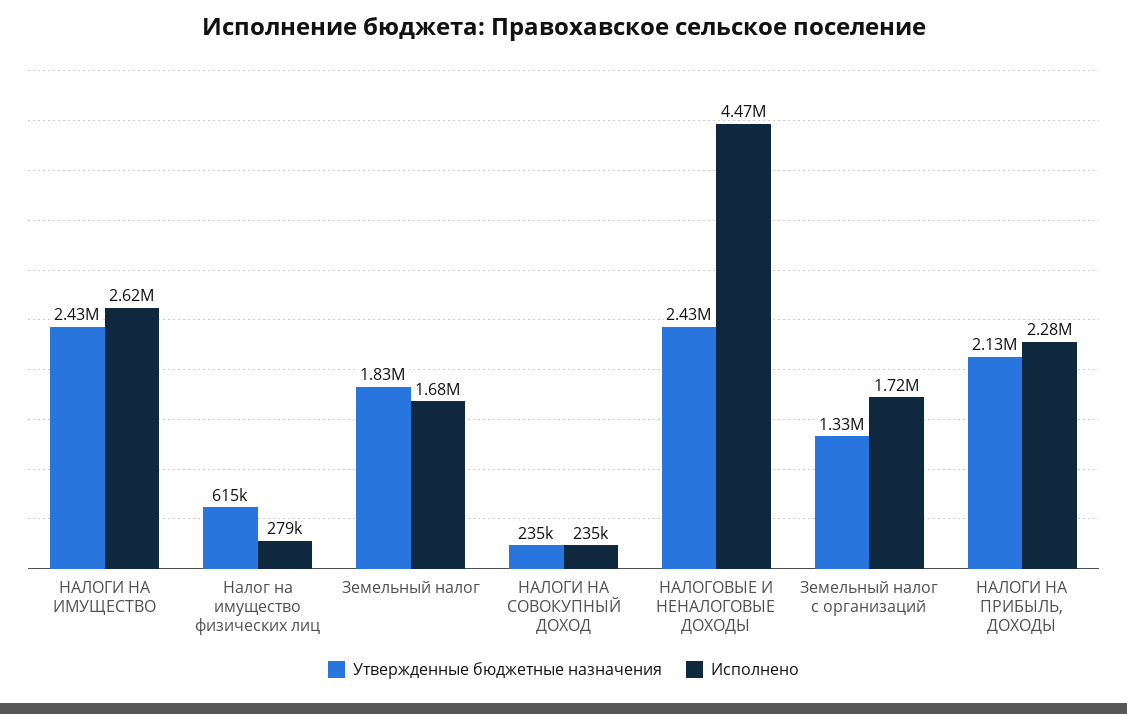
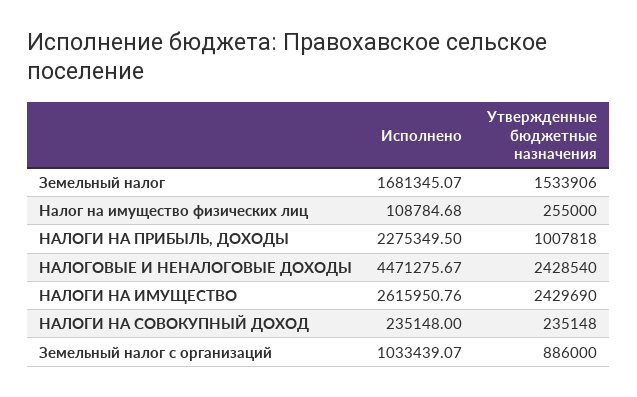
  {
    "Утвержденные бюджетные назначения": {
      "НАЛОГИ НА ИМУЩЕСТВО": 2429690,
-     "Налог на имущество физических лиц": 615000,
+     "Налог на имущество физических лиц": 255000,
-     "Земельный налог": 1830000,
+     "Земельный налог": 1533906,
      "НАЛОГИ НА СОВОКУПНЫЙ ДОХОД": 235148,
      "НАЛОГОВЫЕ И НЕНАЛОГОВЫЕ ДОХОДЫ": 2428540,
-     "Земельный налог с организаций": 1330000,
+     "Земельный налог с организаций": 886000,
-     "НАЛОГИ НА ПРИБЫЛЬ, ДОХОДЫ": 2130000
+     "НАЛОГИ НА ПРИБЫЛЬ, ДОХОДЫ": 1007818
    },
    "Исполнено": {
      "НАЛОГИ НА ИМУЩЕСТВО": 2615950.76,
-     "Налог на имущество физических лиц": 279000,
+     "Налог на имущество физических лиц": 108784.68,
      "Земельный налог": 1681345.07,
      "НАЛОГИ НА СОВОКУПНЫЙ ДОХОД": 235148,
      "НАЛОГОВЫЕ И НЕНАЛОГОВЫЕ ДОХОДЫ": 4471275.67,
-     "Земельный налог с организаций": 1720000,
+     "Земельный налог с организаций": 1033439.07,
      "НАЛОГИ НА ПРИБЫЛЬ, ДОХОДЫ": 2275349.5
    }
  }

